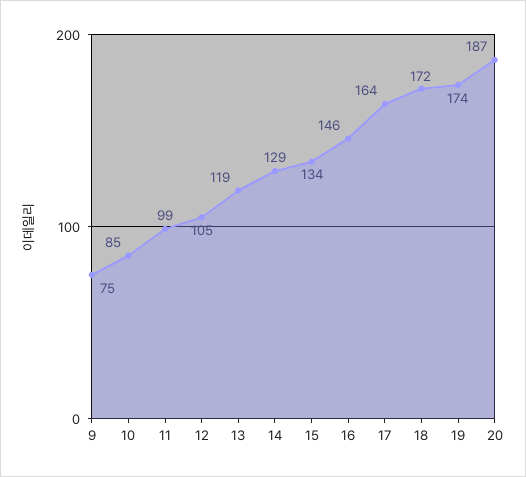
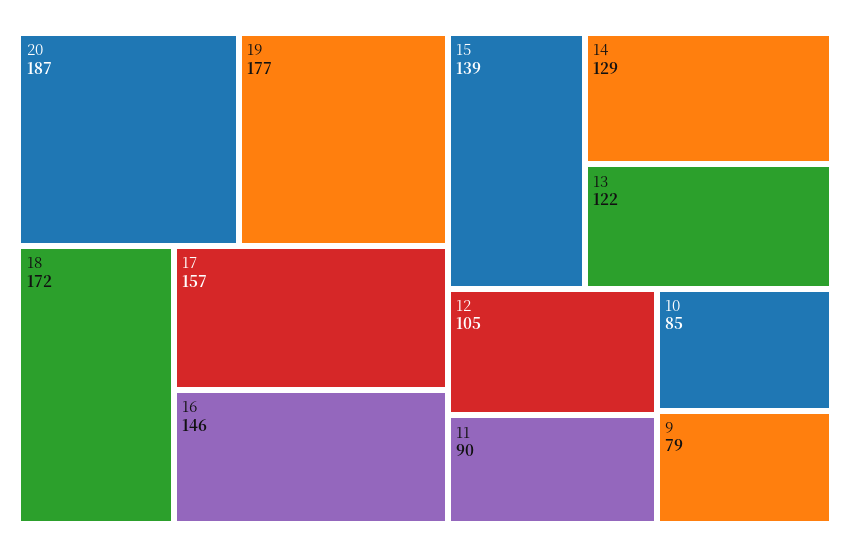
  {
-   "9": 75,
+   "9": 79,
    "10": 85,
-   "11": 99,
+   "11": 90,
    "12": 105,
-   "13": 119,
+   "13": 122,
    "14": 129,
-   "15": 134,
+   "15": 139,
    "16": 146,
-   "17": 164,
+   "17": 157,
    "18": 172,
-   "19": 174,
+   "19": 177,
    "20": 187
  }

